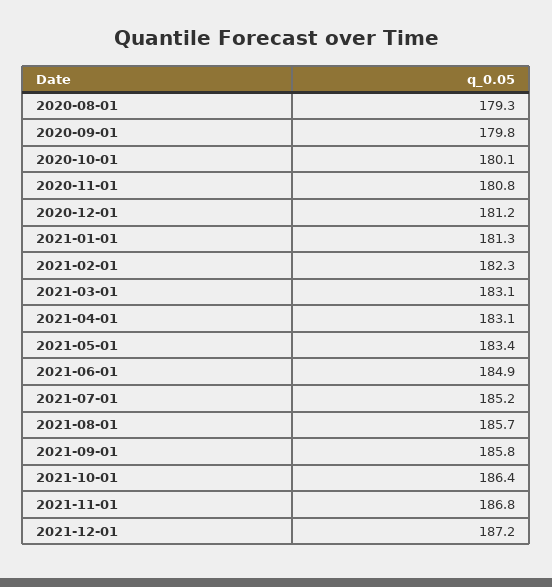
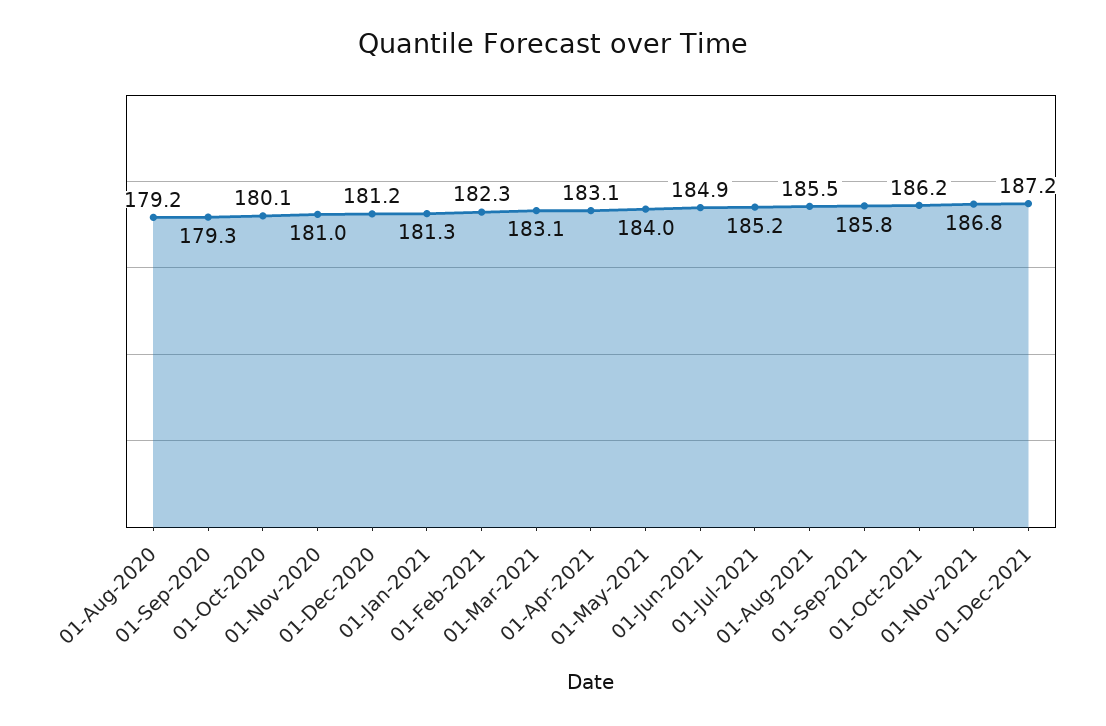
  {
-   "2020-08-01": 179.3,
+   "2020-08-01": 179.2,
-   "2020-09-01": 179.8,
+   "2020-09-01": 179.3,
    "2020-10-01": 180.1,
-   "2020-11-01": 180.8,
+   "2020-11-01": 181,
    "2020-12-01": 181.2,
    "2021-01-01": 181.3,
    "2021-02-01": 182.3,
    "2021-03-01": 183.1,
    "2021-04-01": 183.1,
-   "2021-05-01": 183.4,
+   "2021-05-01": 184,
    "2021-06-01": 184.9,
    "2021-07-01": 185.2,
-   "2021-08-01": 185.7,
+   "2021-08-01": 185.5,
    "2021-09-01": 185.8,
-   "2021-10-01": 186.4,
+   "2021-10-01": 186.2,
    "2021-11-01": 186.8,
    "2021-12-01": 187.2
  }

